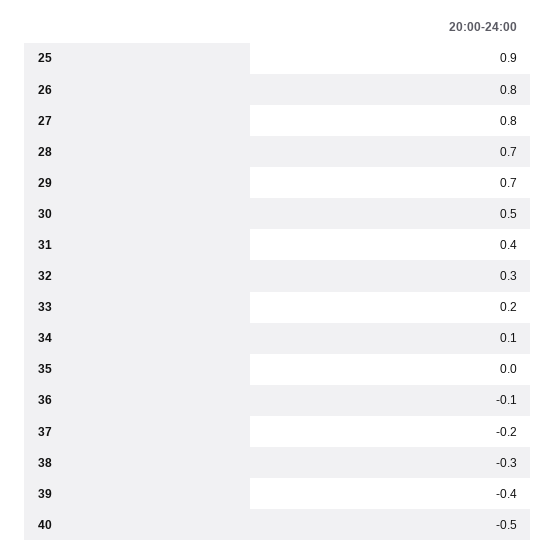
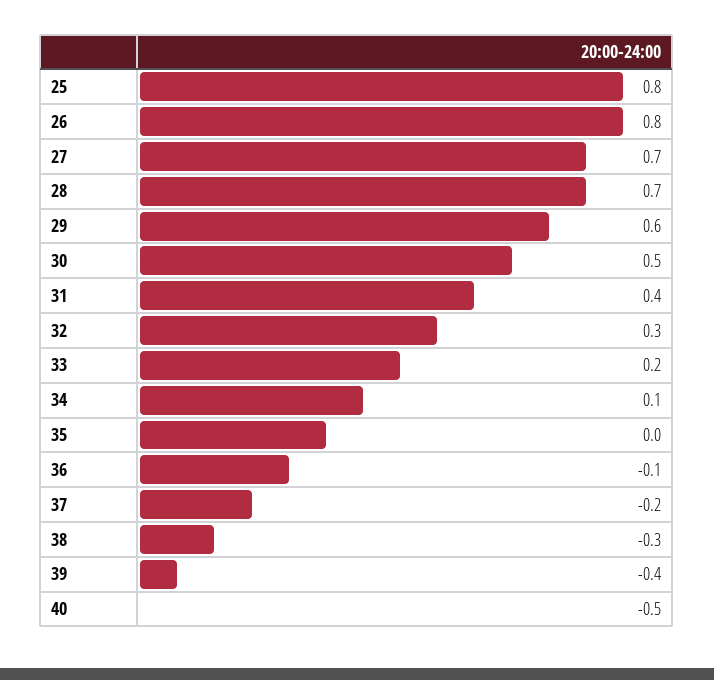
  {
-   "25": 0.9,
+   "25": 0.8,
    "26": 0.8,
-   "27": 0.8,
+   "27": 0.7,
    "28": 0.7,
-   "29": 0.7,
+   "29": 0.6,
    "30": 0.5,
    "31": 0.4,
    "32": 0.3,
    "33": 0.2,
    "34": 0.1,
    "35": 0,
    "36": -0.1,
    "37": -0.2,
    "38": -0.3,
    "39": -0.4,
    "40": -0.5
  }

